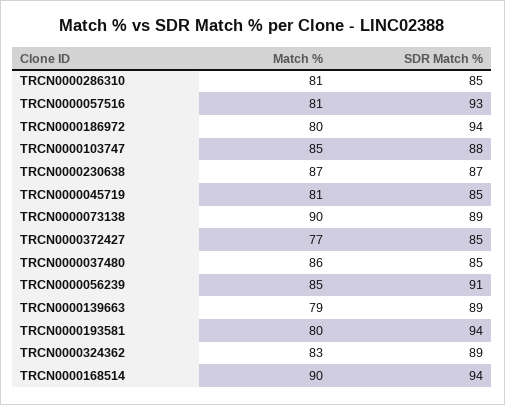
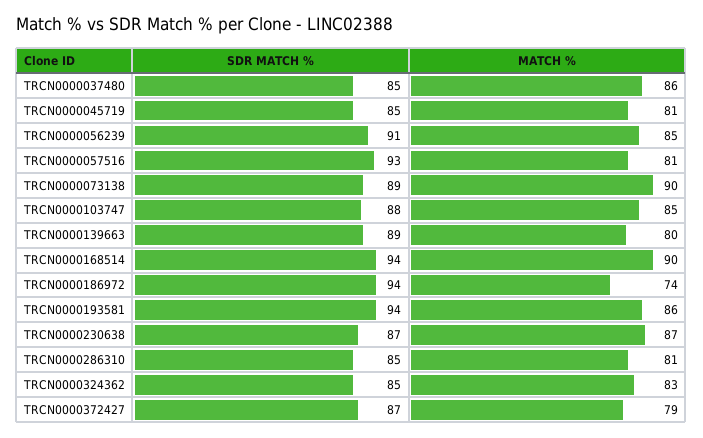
  {
    "Match %": {
      "TRCN0000286310": 81,
      "TRCN0000057516": 81,
-     "TRCN0000186972": 80,
+     "TRCN0000186972": 74,
      "TRCN0000103747": 85,
      "TRCN0000230638": 87,
      "TRCN0000045719": 81,
      "TRCN0000073138": 90,
-     "TRCN0000372427": 77,
+     "TRCN0000372427": 79,
      "TRCN0000037480": 86,
      "TRCN0000056239": 85,
-     "TRCN0000139663": 79,
+     "TRCN0000139663": 80,
-     "TRCN0000193581": 80,
+     "TRCN0000193581": 86,
      "TRCN0000324362": 83,
      "TRCN0000168514": 90
    },
    "SDR Match %": {
      "TRCN0000286310": 85,
      "TRCN0000057516": 93,
      "TRCN0000186972": 94,
      "TRCN0000103747": 88,
      "TRCN0000230638": 87,
      "TRCN0000045719": 85,
      "TRCN0000073138": 89,
-     "TRCN0000372427": 85,
+     "TRCN0000372427": 87,
      "TRCN0000037480": 85,
      "TRCN0000056239": 91,
      "TRCN0000139663": 89,
      "TRCN0000193581": 94,
-     "TRCN0000324362": 89,
+     "TRCN0000324362": 85,
      "TRCN0000168514": 94
    }
  }

